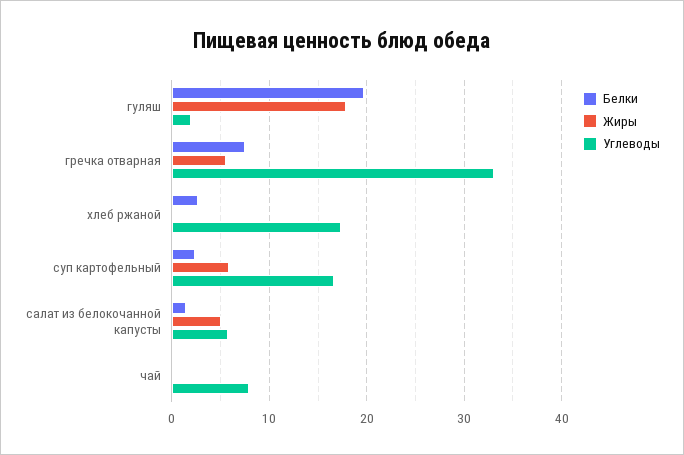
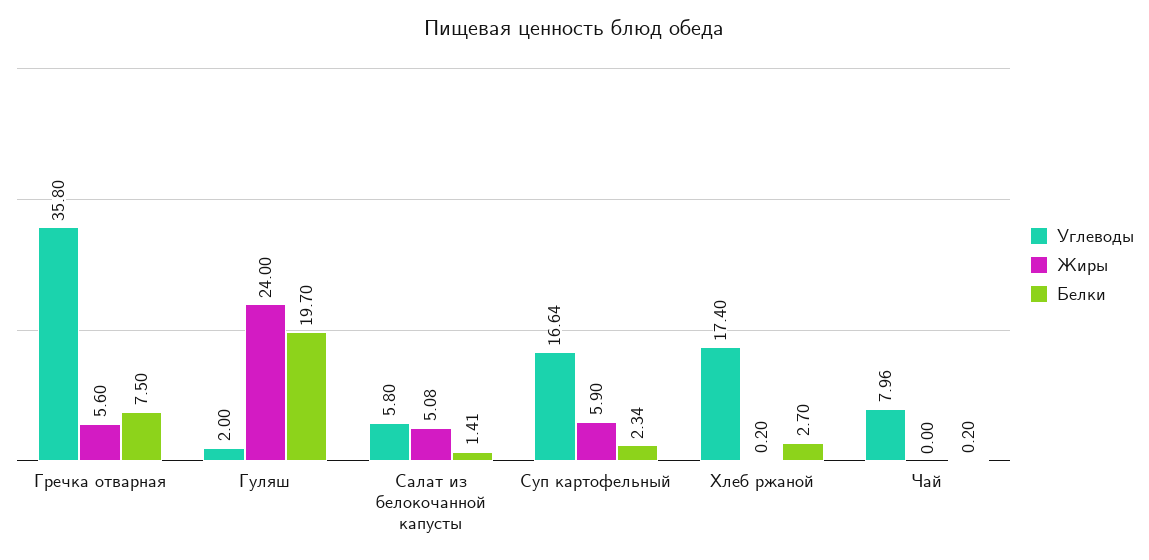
  {
    "Белки": {
      "гуляш": 19.7,
      "гречка отварная": 7.5,
      "хлеб ржаной": 2.7,
      "суп картофельный": 2.34,
      "салат из белокочанной капусты": 1.41,
      "чай": 0.2
    },
    "Жиры": {
-     "гуляш": 18,
+     "гуляш": 24,
      "гречка отварная": 5.6,
      "хлеб ржаной": 0.2,
      "суп картофельный": 5.9,
      "салат из белокочанной капусты": 5.08,
      "чай": 0
    },
    "Углеводы": {
      "гуляш": 2,
-     "гречка отварная": 33,
+     "гречка отварная": 35.8,
      "хлеб ржаной": 17.4,
      "суп картофельный": 16.64,
      "салат из белокочанной капусты": 5.8,
      "чай": 7.96
    }
  }

